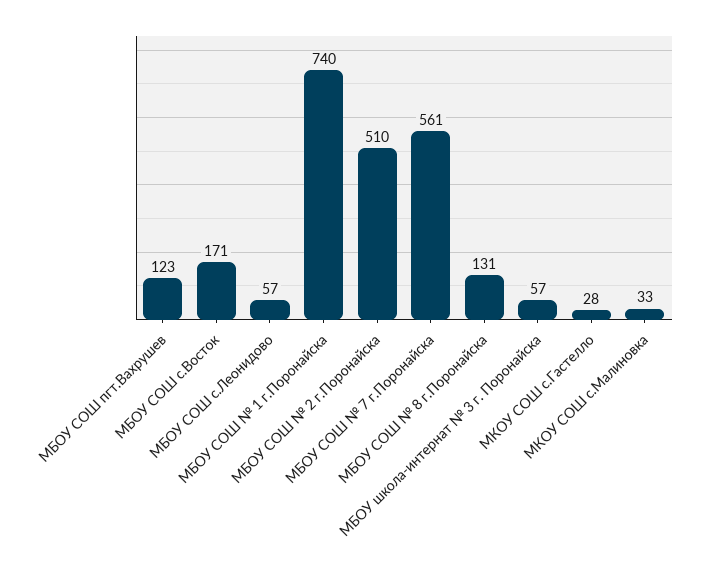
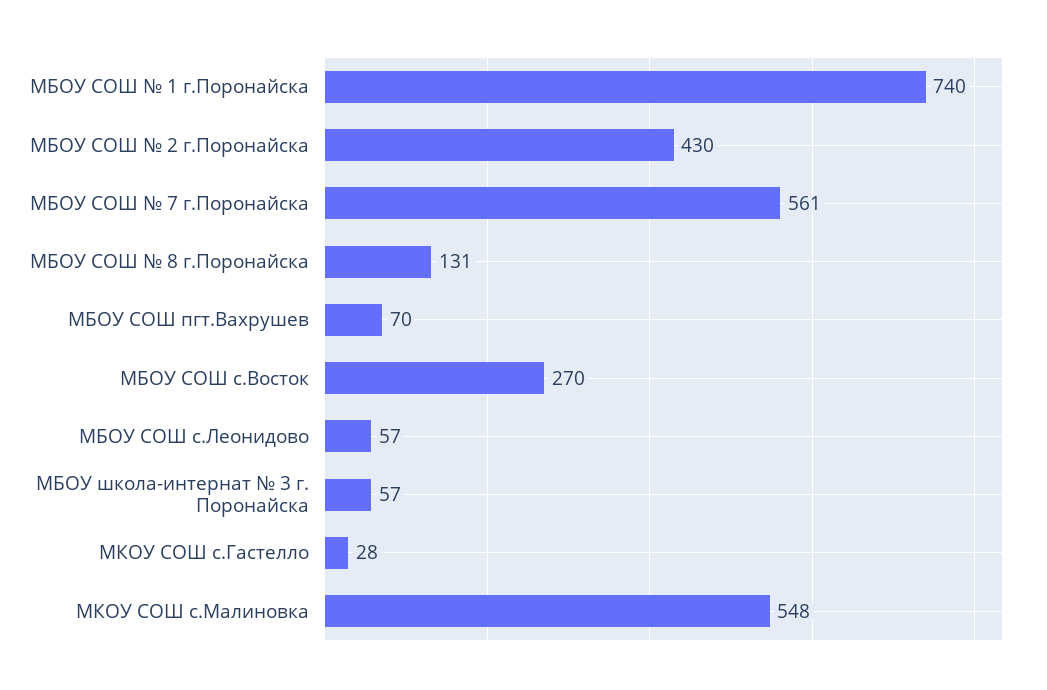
  {
-   "МБОУ СОШ пгт.Вахрушев": 123,
+   "МБОУ СОШ пгт.Вахрушев": 70,
-   "МБОУ СОШ с.Восток": 171,
+   "МБОУ СОШ с.Восток": 270,
    "МБОУ СОШ с.Леонидово": 57,
    "МБОУ СОШ № 1 г.Поронайска": 740,
-   "МБОУ СОШ № 2 г.Поронайска": 510,
+   "МБОУ СОШ № 2 г.Поронайска": 430,
    "МБОУ СОШ № 7 г.Поронайска": 561,
    "МБОУ СОШ № 8 г.Поронайска": 131,
    "МБОУ школа-интернат № 3 г. Поронайска": 57,
    "МКОУ СОШ с.Гастелло": 28,
-   "МКОУ СОШ с.Малиновка": 33
+   "МКОУ СОШ с.Малиновка": 548
  }

